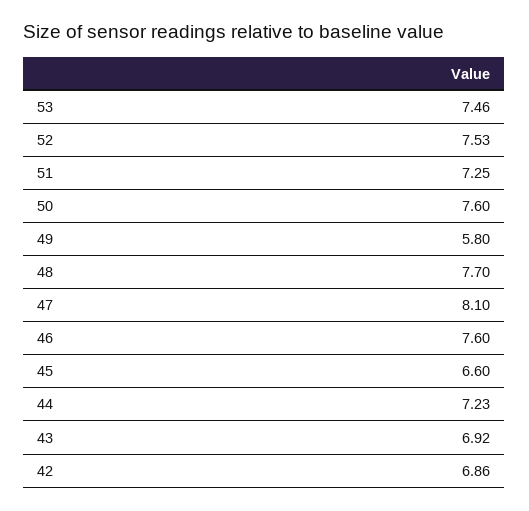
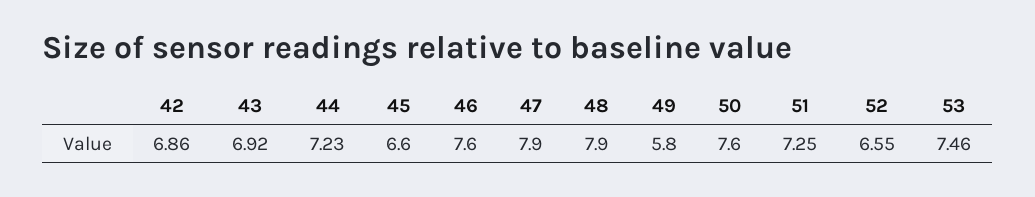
  {
    "53": 7.46,
-   "52": 7.53,
+   "52": 6.55,
    "51": 7.25,
    "50": 7.6,
    "49": 5.8,
-   "48": 7.7,
+   "48": 7.9,
-   "47": 8.1,
+   "47": 7.9,
    "46": 7.6,
    "45": 6.6,
    "44": 7.23,
    "43": 6.92,
    "42": 6.86
  }

